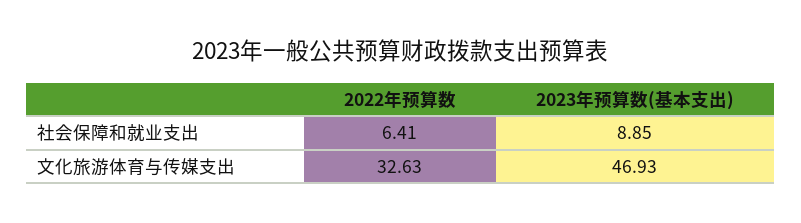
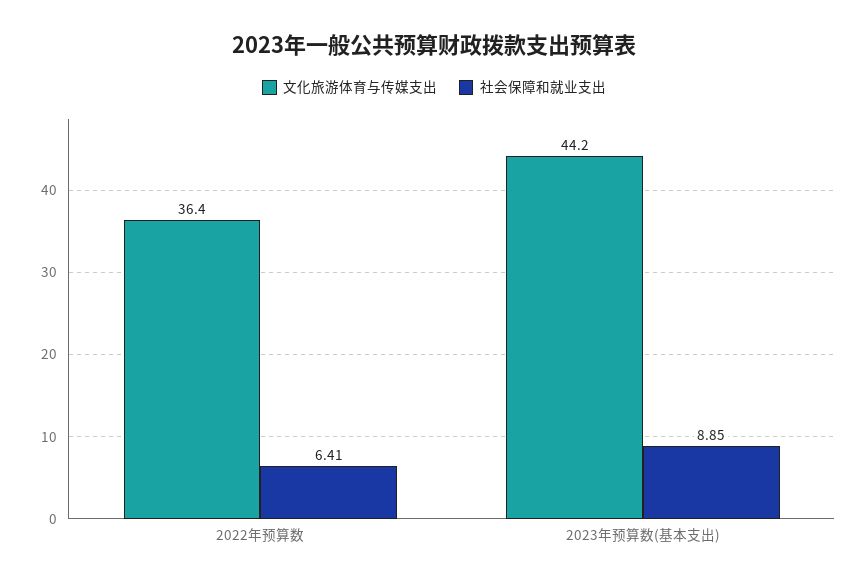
  {
    "社会保障和就业支出": {
      "2022年预算数": 6.41,
      "2023年预算数(基本支出)": 8.85
    },
    "文化旅游体育与传媒支出": {
-     "2022年预算数": 32.63,
+     "2022年预算数": 36.4,
-     "2023年预算数(基本支出)": 46.93
+     "2023年预算数(基本支出)": 44.2
    }
  }

